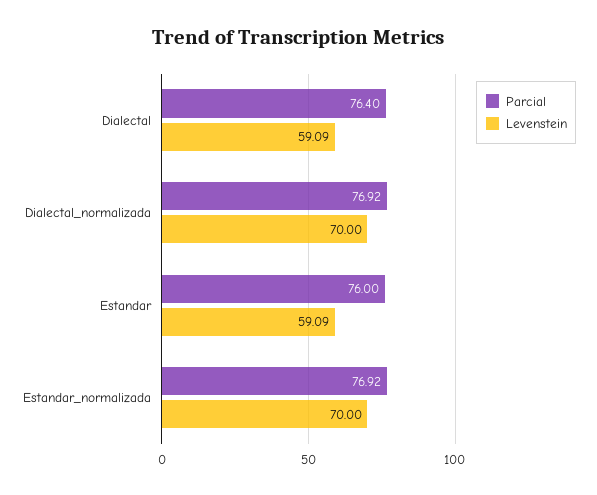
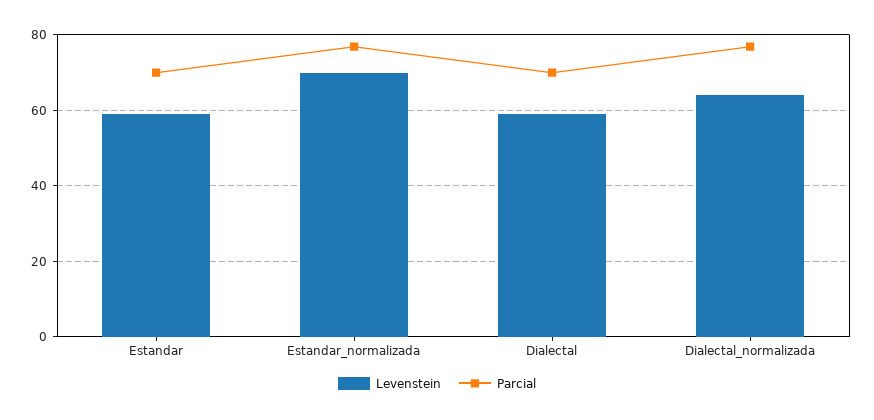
  {
    "Parcial": {
-     "Dialectal": 76.4,
+     "Dialectal": 70,
      "Dialectal_normalizada": 76.92,
-     "Estandar": 76,
+     "Estandar": 70,
      "Estandar_normalizada": 76.92
    },
    "Levenstein": {
      "Dialectal": 59.09,
-     "Dialectal_normalizada": 70,
+     "Dialectal_normalizada": 64,
      "Estandar": 59.09,
      "Estandar_normalizada": 70
    }
  }

